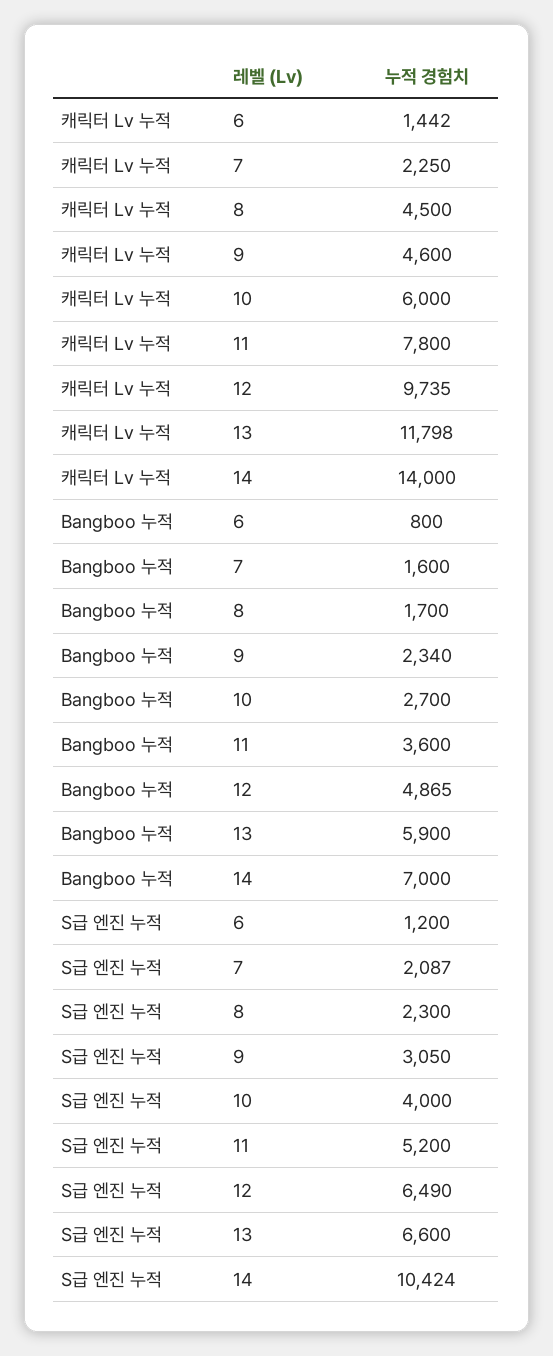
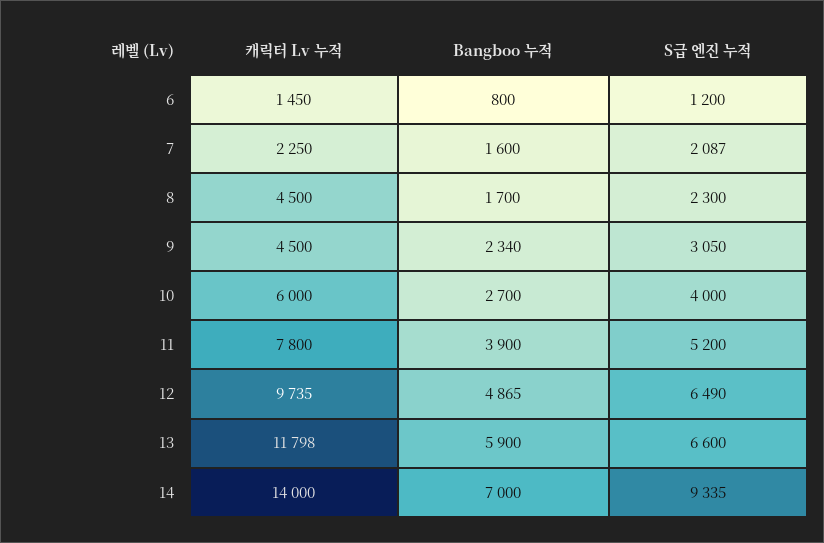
  {
    "캐릭터 Lv 누적": {
-     "6": 1442,
+     "6": 1450,
      "7": 2250,
      "8": 4500,
-     "9": 4600,
+     "9": 4500,
      "10": 6000,
      "11": 7800,
      "12": 9735,
      "13": 11798,
      "14": 14000
    },
    "Bangboo 누적": {
      "6": 800,
      "7": 1600,
      "8": 1700,
      "9": 2340,
      "10": 2700,
-     "11": 3600,
+     "11": 3900,
      "12": 4865,
      "13": 5900,
      "14": 7000
    },
    "S급 엔진 누적": {
      "6": 1200,
      "7": 2087,
      "8": 2300,
      "9": 3050,
      "10": 4000,
      "11": 5200,
      "12": 6490,
      "13": 6600,
-     "14": 10424
+     "14": 9335
    }
  }

